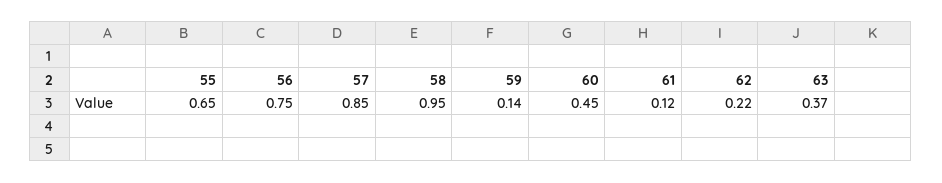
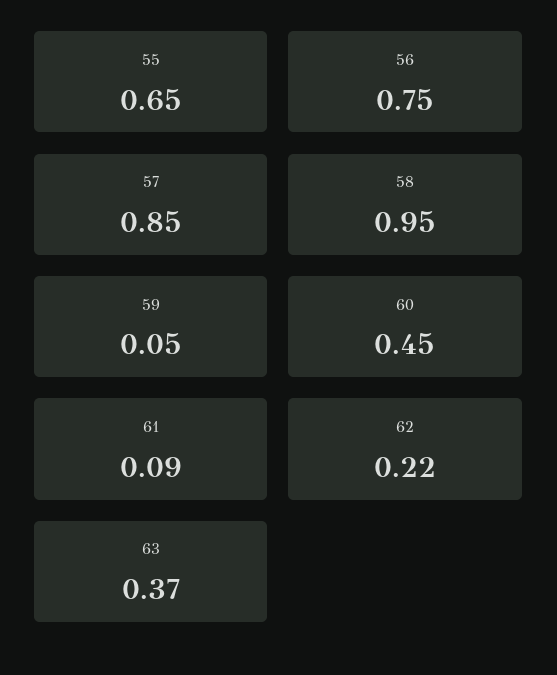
  {
    "55": 0.65,
    "56": 0.75,
    "57": 0.85,
    "58": 0.95,
-   "59": 0.14,
+   "59": 0.05,
    "60": 0.45,
-   "61": 0.12,
+   "61": 0.09,
    "62": 0.22,
    "63": 0.37
  }

